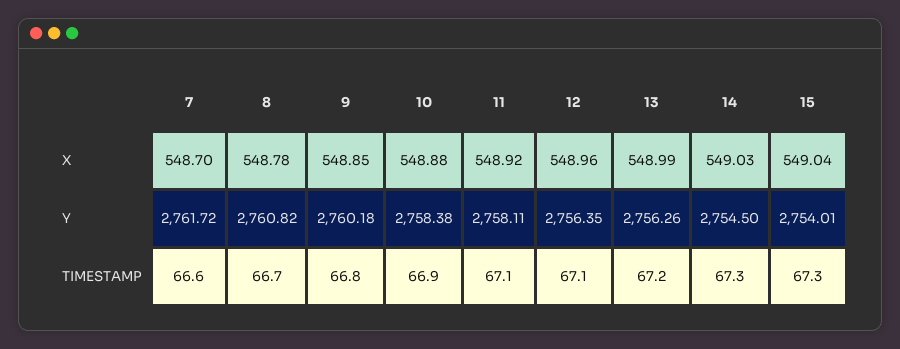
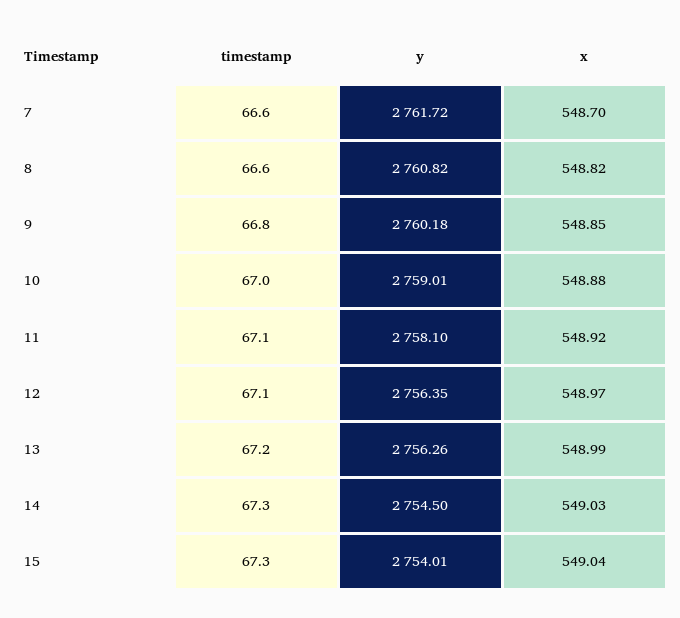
  {
    "7": {
      "X": 548.7,
      "Y": 2761.72,
      "TIMESTAMP": 66.6
    },
    "8": {
-     "X": 548.78,
+     "X": 548.82,
      "Y": 2760.82,
-     "TIMESTAMP": 66.7
+     "TIMESTAMP": 66.6
    },
    "9": {
      "X": 548.85,
      "Y": 2760.18,
      "TIMESTAMP": 66.8
    },
    "10": {
      "X": 548.88,
-     "Y": 2758.38,
+     "Y": 2759.01,
-     "TIMESTAMP": 66.9
+     "TIMESTAMP": 67
    },
    "11": {
      "X": 548.92,
-     "Y": 2758.11,
+     "Y": 2758.1,
      "TIMESTAMP": 67.1
    },
    "12": {
-     "X": 548.96,
+     "X": 548.97,
      "Y": 2756.35,
      "TIMESTAMP": 67.1
    },
    "13": {
      "X": 548.99,
      "Y": 2756.26,
      "TIMESTAMP": 67.2
    },
    "14": {
      "X": 549.03,
      "Y": 2754.5,
      "TIMESTAMP": 67.3
    },
    "15": {
      "X": 549.04,
      "Y": 2754.01,
      "TIMESTAMP": 67.3
    }
  }

